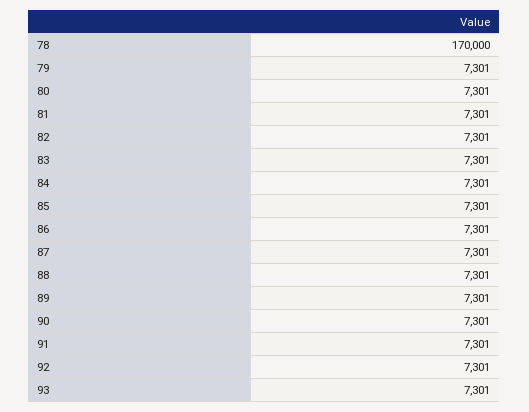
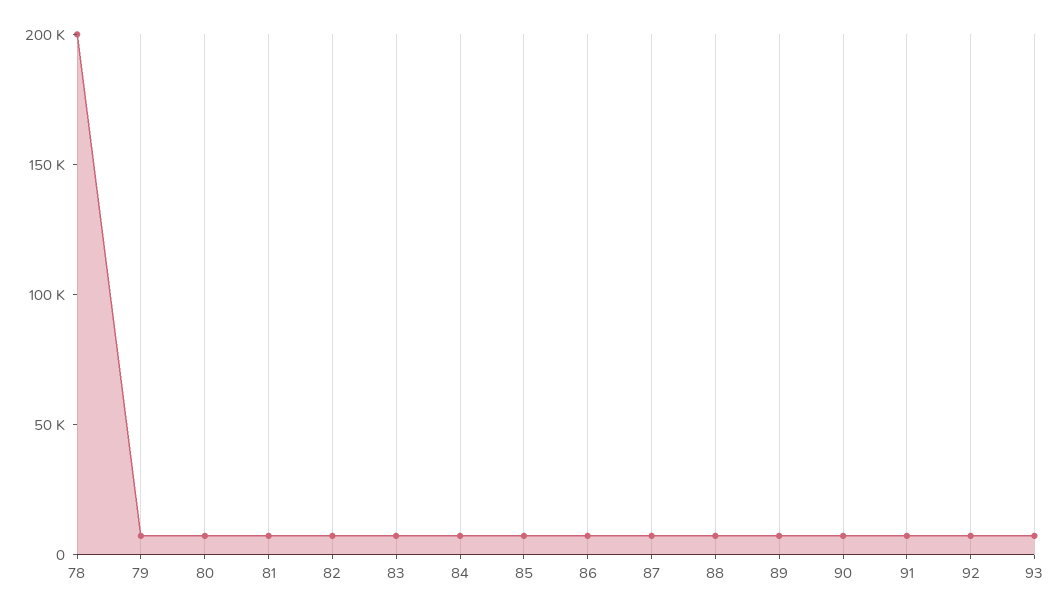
  {
-   "78": 170000,
+   "78": 200000,
    "79": 7301,
    "80": 7301,
    "81": 7301,
    "82": 7301,
    "83": 7301,
    "84": 7301,
    "85": 7301,
    "86": 7301,
    "87": 7301,
    "88": 7301,
    "89": 7301,
    "90": 7301,
    "91": 7301,
    "92": 7301,
    "93": 7301
  }

